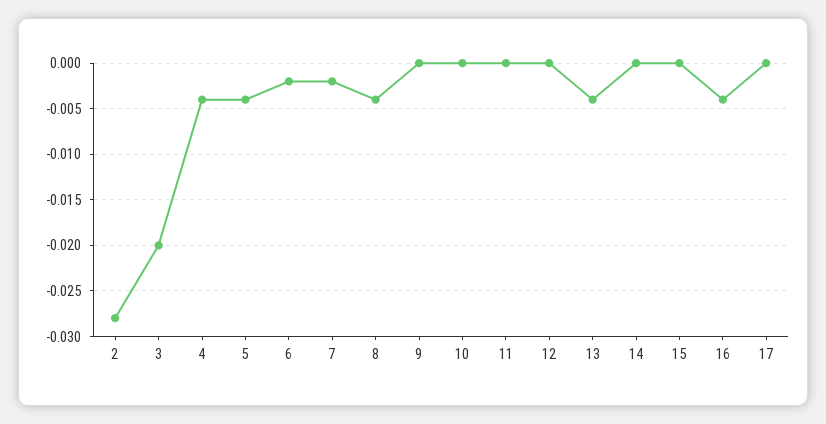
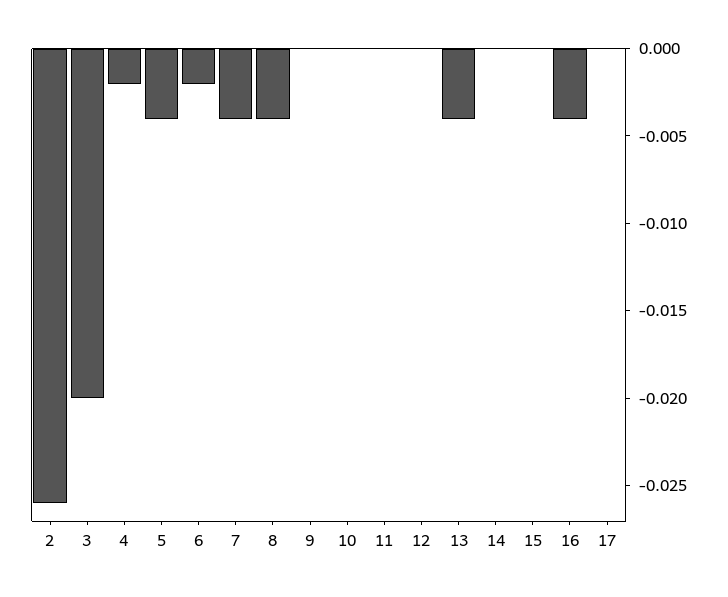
  {
-   "2": -0.028,
+   "2": -0.026,
    "3": -0.02,
-   "4": -0.004,
+   "4": -0.002,
    "5": -0.004,
    "6": -0.002,
-   "7": -0.002,
+   "7": -0.004,
    "8": -0.004,
    "9": 0,
    "10": 0,
    "11": 0,
    "12": 0,
    "13": -0.004,
    "14": 0,
    "15": 0,
    "16": -0.004,
    "17": 0
  }

